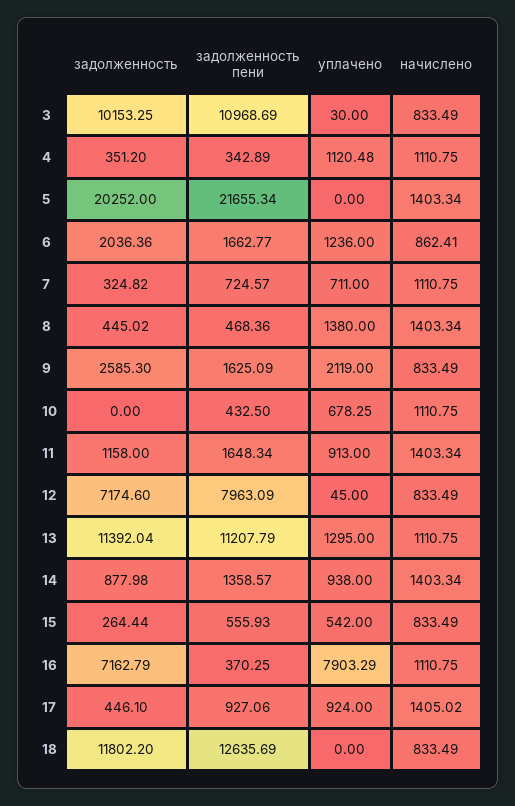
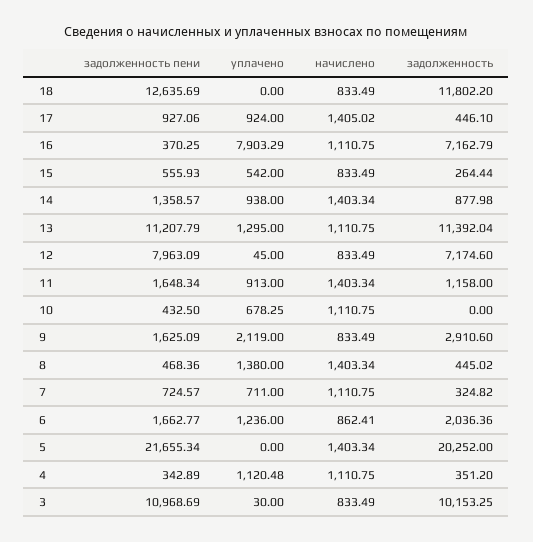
  {
    "задолженность": {
      "3": 10153.25,
      "4": 351.2,
      "5": 20252,
      "6": 2036.36,
      "7": 324.82,
      "8": 445.02,
-     "9": 2585.3,
+     "9": 2910.6,
      "10": 0,
      "11": 1158,
      "12": 7174.6,
      "13": 11392.04,
      "14": 877.98,
      "15": 264.44,
      "16": 7162.79,
      "17": 446.1,
      "18": 11802.2
    },
    "задолженность пени": {
      "3": 10968.69,
      "4": 342.89,
      "5": 21655.34,
      "6": 1662.77,
      "7": 724.57,
      "8": 468.36,
      "9": 1625.09,
      "10": 432.5,
      "11": 1648.34,
      "12": 7963.09,
      "13": 11207.79,
      "14": 1358.57,
      "15": 555.93,
      "16": 370.25,
      "17": 927.06,
      "18": 12635.69
    },
    "уплачено": {
      "3": 30,
      "4": 1120.48,
      "5": 0,
      "6": 1236,
      "7": 711,
      "8": 1380,
      "9": 2119,
      "10": 678.25,
      "11": 913,
      "12": 45,
      "13": 1295,
      "14": 938,
      "15": 542,
      "16": 7903.29,
      "17": 924,
      "18": 0
    },
    "начислено": {
      "3": 833.49,
      "4": 1110.75,
      "5": 1403.34,
      "6": 862.41,
      "7": 1110.75,
      "8": 1403.34,
      "9": 833.49,
      "10": 1110.75,
      "11": 1403.34,
      "12": 833.49,
      "13": 1110.75,
      "14": 1403.34,
      "15": 833.49,
      "16": 1110.75,
      "17": 1405.02,
      "18": 833.49
    }
  }

